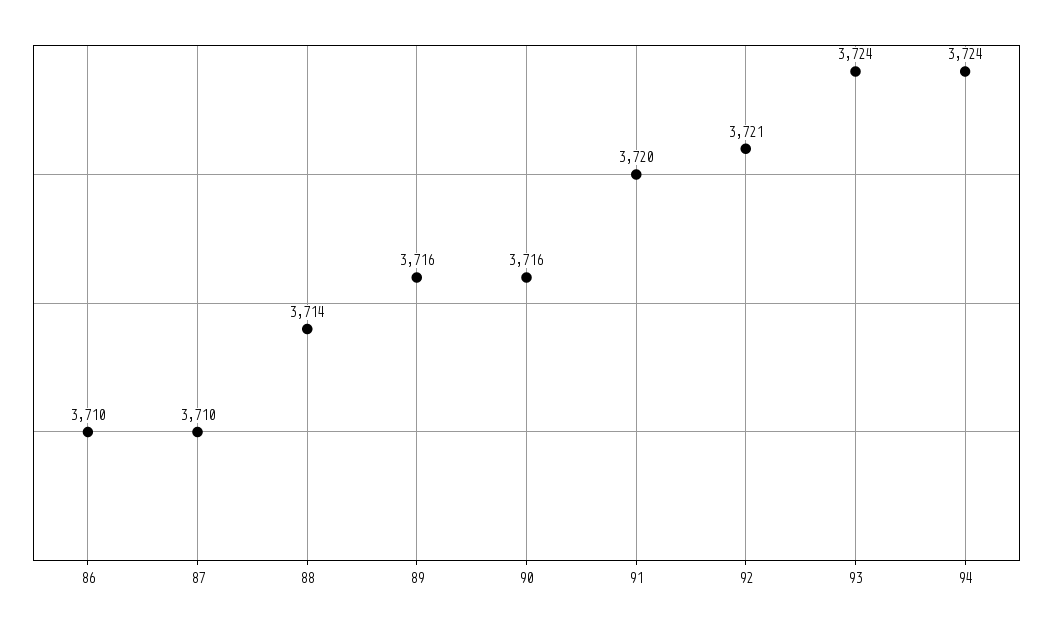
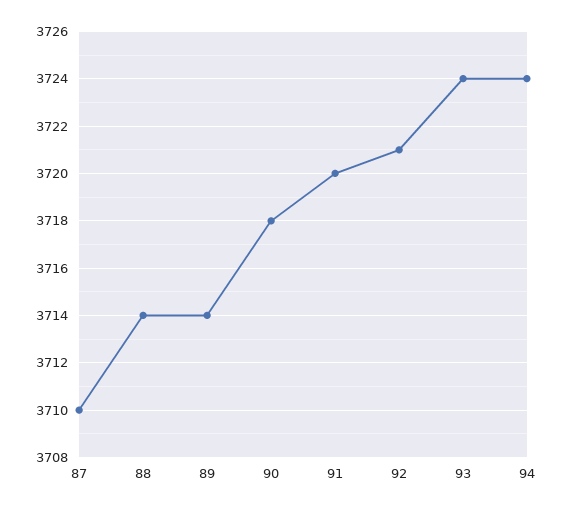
  {
-   "86": 3710,
    "87": 3710,
    "88": 3714,
-   "89": 3716,
+   "89": 3714,
-   "90": 3716,
+   "90": 3718,
    "91": 3720,
    "92": 3721,
    "93": 3724,
    "94": 3724
  }

